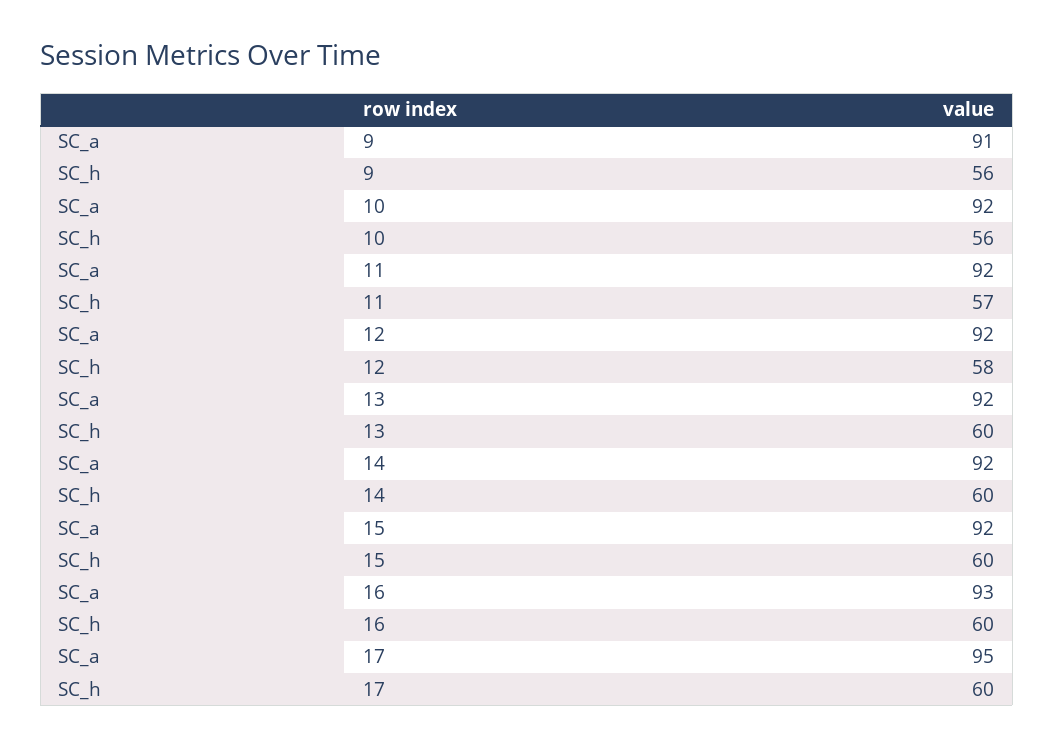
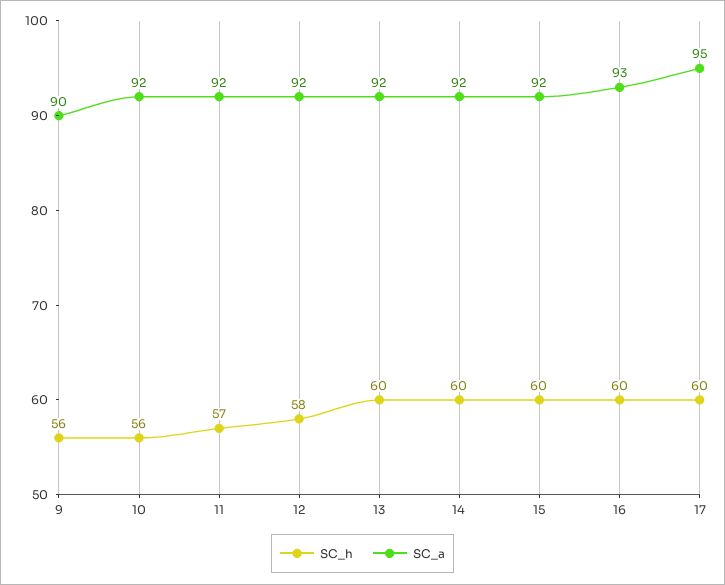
  {
    "SC_a": {
-     "9": 91,
+     "9": 90,
      "10": 92,
      "11": 92,
      "12": 92,
      "13": 92,
      "14": 92,
      "15": 92,
      "16": 93,
      "17": 95
    },
    "SC_h": {
      "9": 56,
      "10": 56,
      "11": 57,
      "12": 58,
      "13": 60,
      "14": 60,
      "15": 60,
      "16": 60,
      "17": 60
    }
  }

